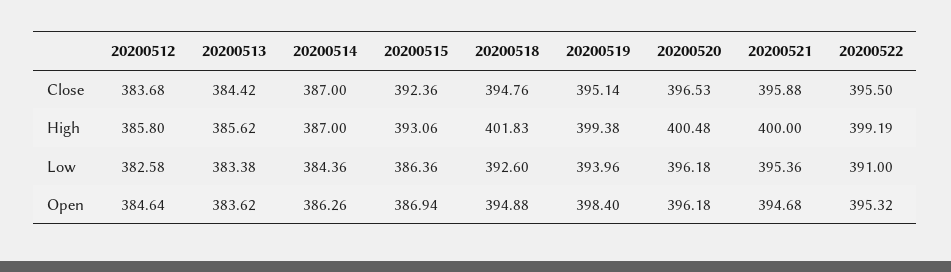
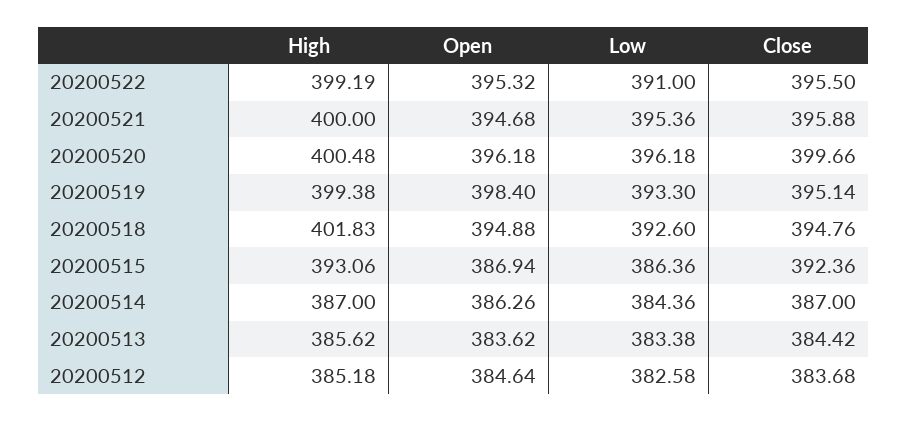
  {
    "20200512": {
      "Close": 383.68,
-     "High": 385.8,
+     "High": 385.18,
      "Low": 382.58,
      "Open": 384.64
    },
    "20200513": {
      "Close": 384.42,
      "High": 385.62,
      "Low": 383.38,
      "Open": 383.62
    },
    "20200514": {
      "Close": 387,
      "High": 387,
      "Low": 384.36,
      "Open": 386.26
    },
    "20200515": {
      "Close": 392.36,
      "High": 393.06,
      "Low": 386.36,
      "Open": 386.94
    },
    "20200518": {
      "Close": 394.76,
      "High": 401.83,
      "Low": 392.6,
      "Open": 394.88
    },
    "20200519": {
      "Close": 395.14,
      "High": 399.38,
-     "Low": 393.96,
+     "Low": 393.3,
      "Open": 398.4
    },
    "20200520": {
-     "Close": 396.53,
+     "Close": 399.66,
      "High": 400.48,
      "Low": 396.18,
      "Open": 396.18
    },
    "20200521": {
      "Close": 395.88,
      "High": 400,
      "Low": 395.36,
      "Open": 394.68
    },
    "20200522": {
      "Close": 395.5,
      "High": 399.19,
      "Low": 391,
      "Open": 395.32
    }
  }

